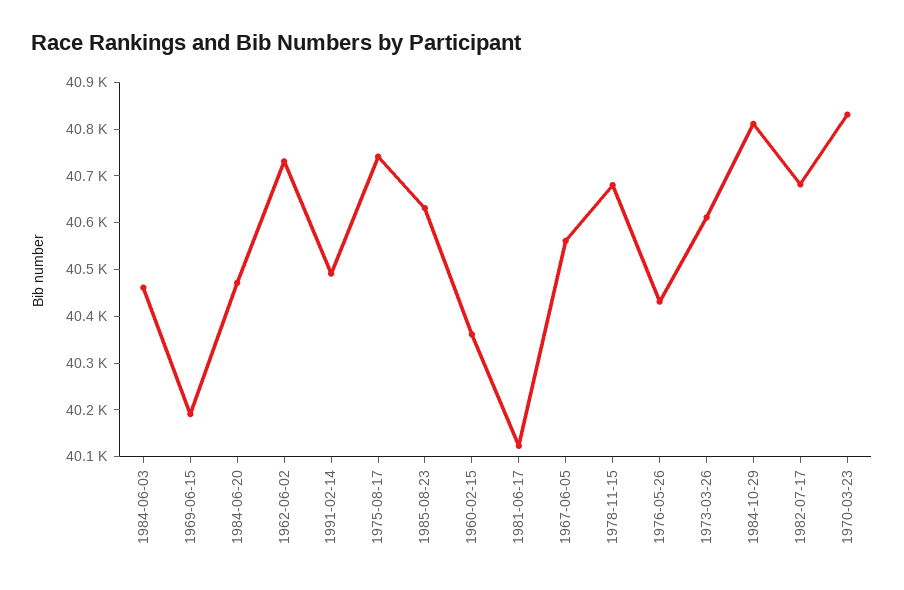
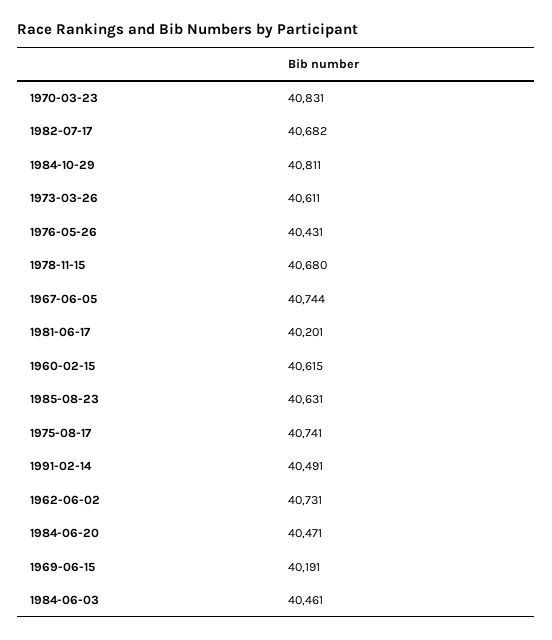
  {
    "1984-06-03": 40461,
    "1969-06-15": 40191,
    "1984-06-20": 40471,
    "1962-06-02": 40731,
    "1991-02-14": 40491,
    "1975-08-17": 40741,
    "1985-08-23": 40631,
-   "1960-02-15": 40360,
+   "1960-02-15": 40615,
-   "1981-06-17": 40120,
+   "1981-06-17": 40201,
-   "1967-06-05": 40560,
+   "1967-06-05": 40744,
    "1978-11-15": 40680,
    "1976-05-26": 40431,
    "1973-03-26": 40611,
    "1984-10-29": 40811,
    "1982-07-17": 40682,
    "1970-03-23": 40831
  }

